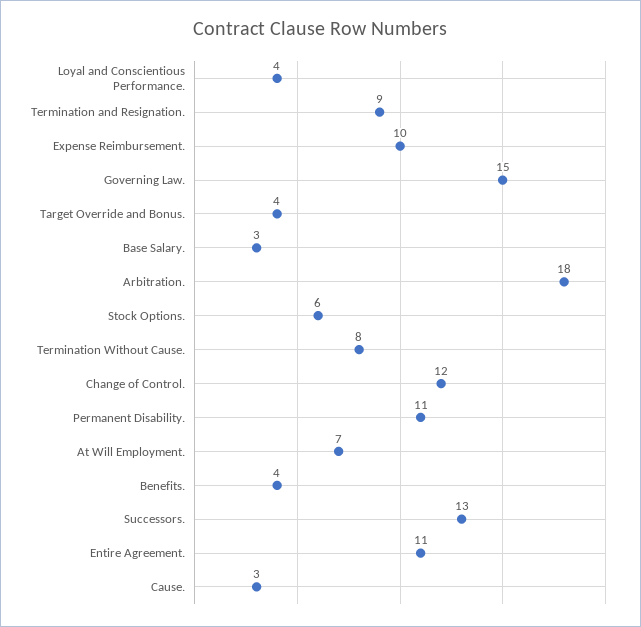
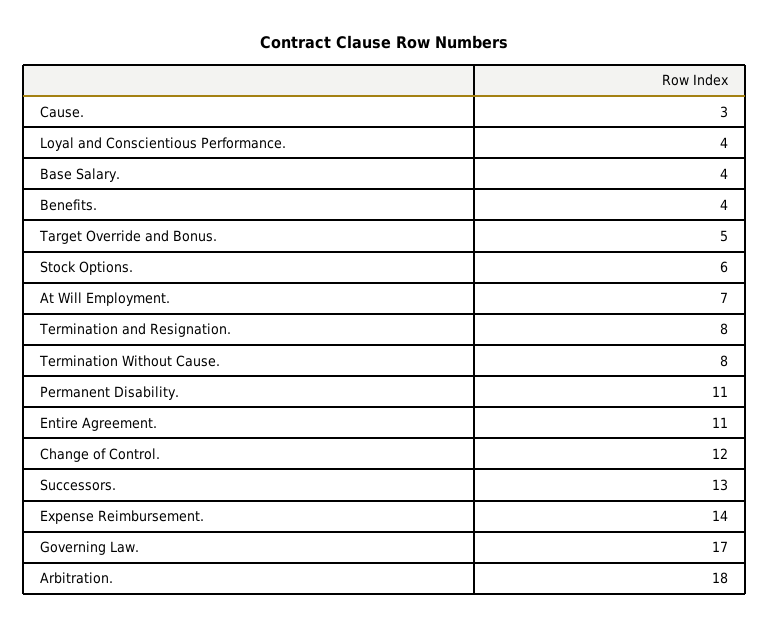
  {
    "Loyal and Conscientious Performance.": 4,
-   "Termination and Resignation.": 9,
+   "Termination and Resignation.": 8,
-   "Expense Reimbursement.": 10,
+   "Expense Reimbursement.": 14,
-   "Governing Law.": 15,
+   "Governing Law.": 17,
-   "Target Override and Bonus.": 4,
+   "Target Override and Bonus.": 5,
-   "Base Salary.": 3,
+   "Base Salary.": 4,
    "Arbitration.": 18,
    "Stock Options.": 6,
    "Termination Without Cause.": 8,
    "Change of Control.": 12,
    "Permanent Disability.": 11,
    "At Will Employment.": 7,
    "Benefits.": 4,
    "Successors.": 13,
    "Entire Agreement.": 11,
    "Cause.": 3
  }

